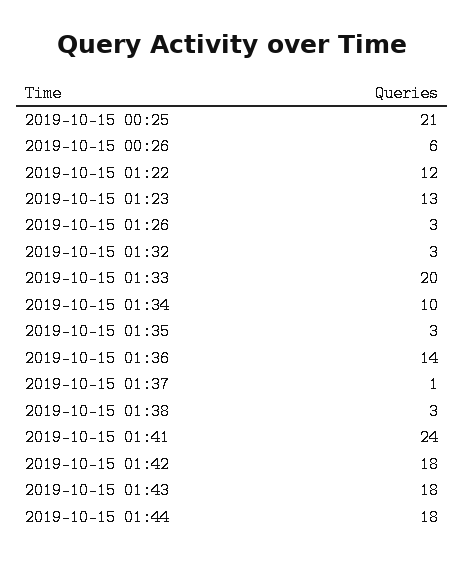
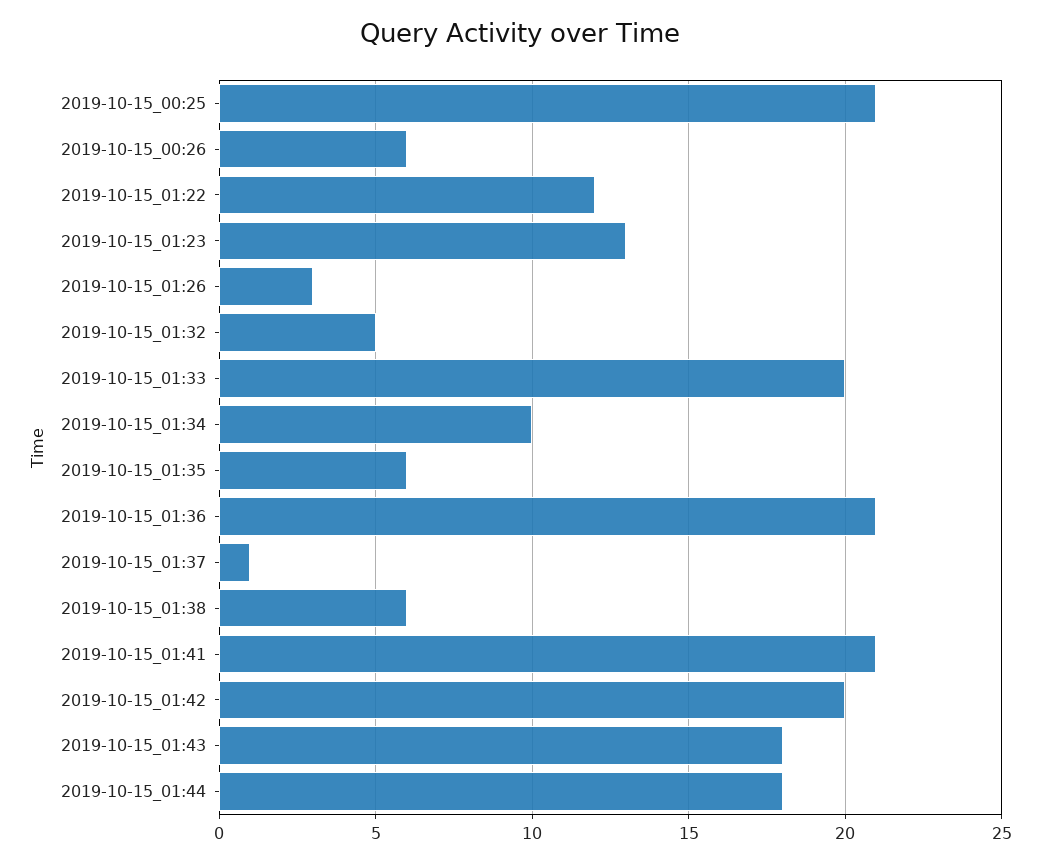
  {
    "2019-10-15 00:25": 21,
    "2019-10-15 00:26": 6,
    "2019-10-15 01:22": 12,
    "2019-10-15 01:23": 13,
    "2019-10-15 01:26": 3,
-   "2019-10-15 01:32": 3,
+   "2019-10-15 01:32": 5,
    "2019-10-15 01:33": 20,
    "2019-10-15 01:34": 10,
-   "2019-10-15 01:35": 3,
+   "2019-10-15 01:35": 6,
-   "2019-10-15 01:36": 14,
+   "2019-10-15 01:36": 21,
    "2019-10-15 01:37": 1,
-   "2019-10-15 01:38": 3,
+   "2019-10-15 01:38": 6,
-   "2019-10-15 01:41": 24,
+   "2019-10-15 01:41": 21,
-   "2019-10-15 01:42": 18,
+   "2019-10-15 01:42": 20,
    "2019-10-15 01:43": 18,
    "2019-10-15 01:44": 18
  }

